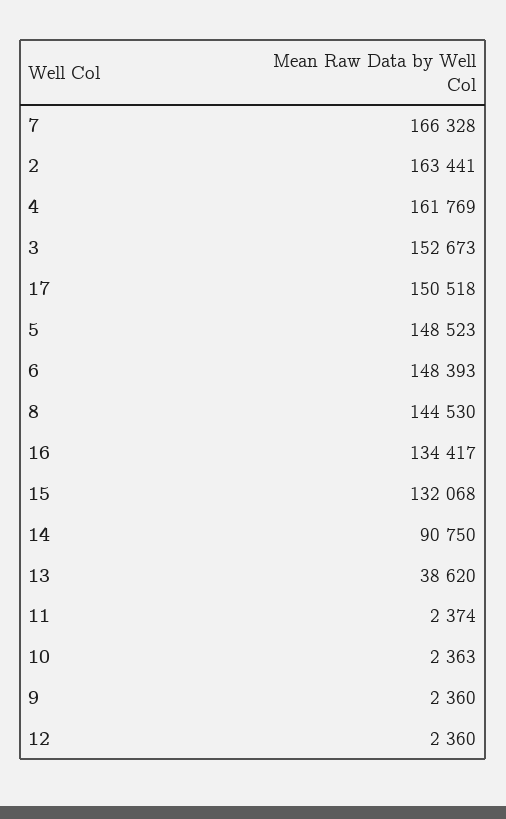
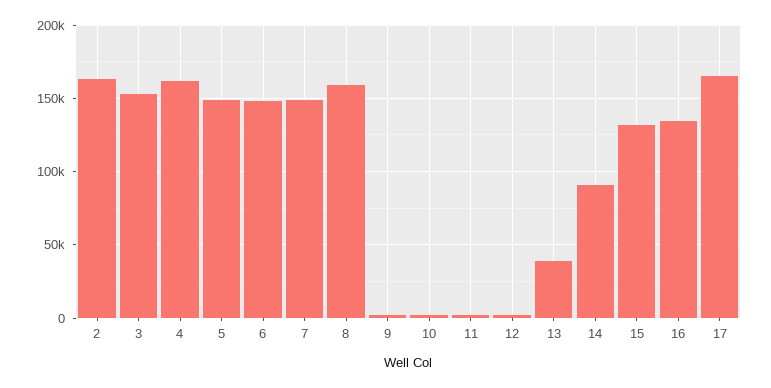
  {
-   "7": 166328,
+   "7": 150000,
    "2": 163441,
    "4": 161769,
    "3": 152673,
-   "17": 150518,
+   "17": 165000,
    "5": 148523,
    "6": 148393,
-   "8": 144530,
+   "8": 160000,
    "16": 134417,
    "15": 132068,
    "14": 90750,
    "13": 38620,
    "11": 2374,
    "10": 2363,
    "9": 2360,
    "12": 2360
  }

